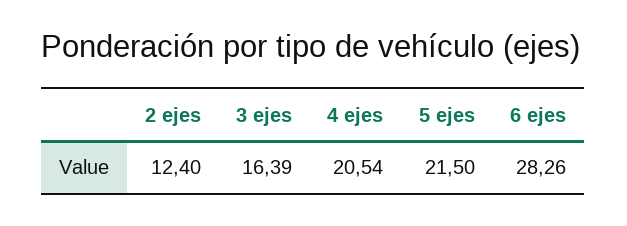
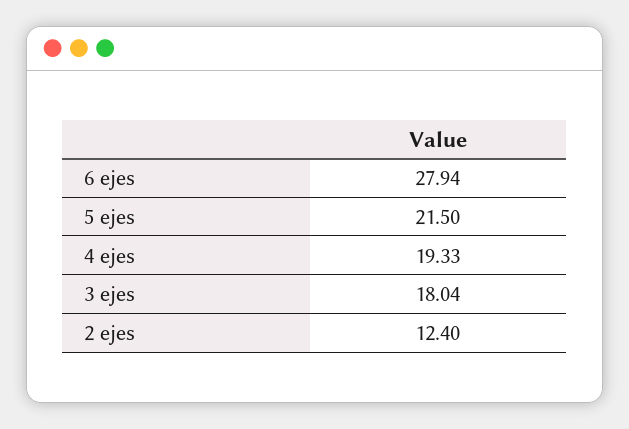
  {
    "2 ejes": 12.4,
-   "3 ejes": 16.39,
+   "3 ejes": 18.04,
-   "4 ejes": 20.54,
+   "4 ejes": 19.33,
    "5 ejes": 21.5,
-   "6 ejes": 28.26
+   "6 ejes": 27.94
  }

